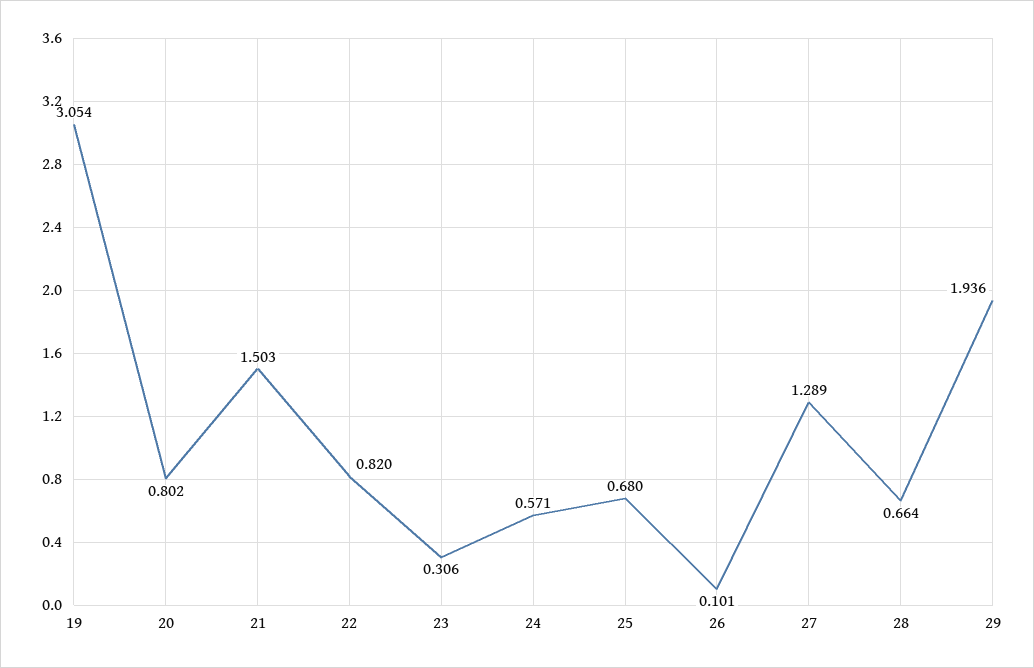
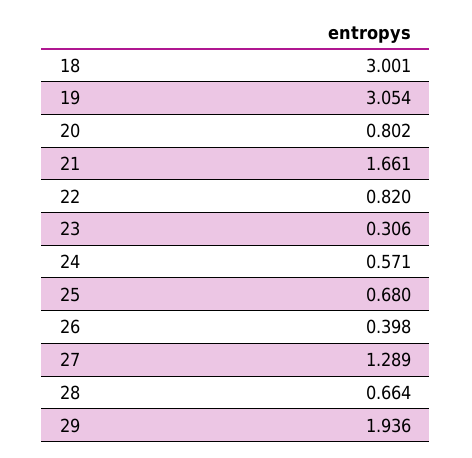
  {
    "19": 3.054,
    "20": 0.802,
-   "21": 1.503,
+   "21": 1.661,
    "22": 0.82,
    "23": 0.306,
    "24": 0.571,
    "25": 0.68,
-   "26": 0.101,
+   "26": 0.398,
    "27": 1.289,
    "28": 0.664,
-   "29": 1.936
+   "29": 1.936,
+   "18": 3.001
  }

